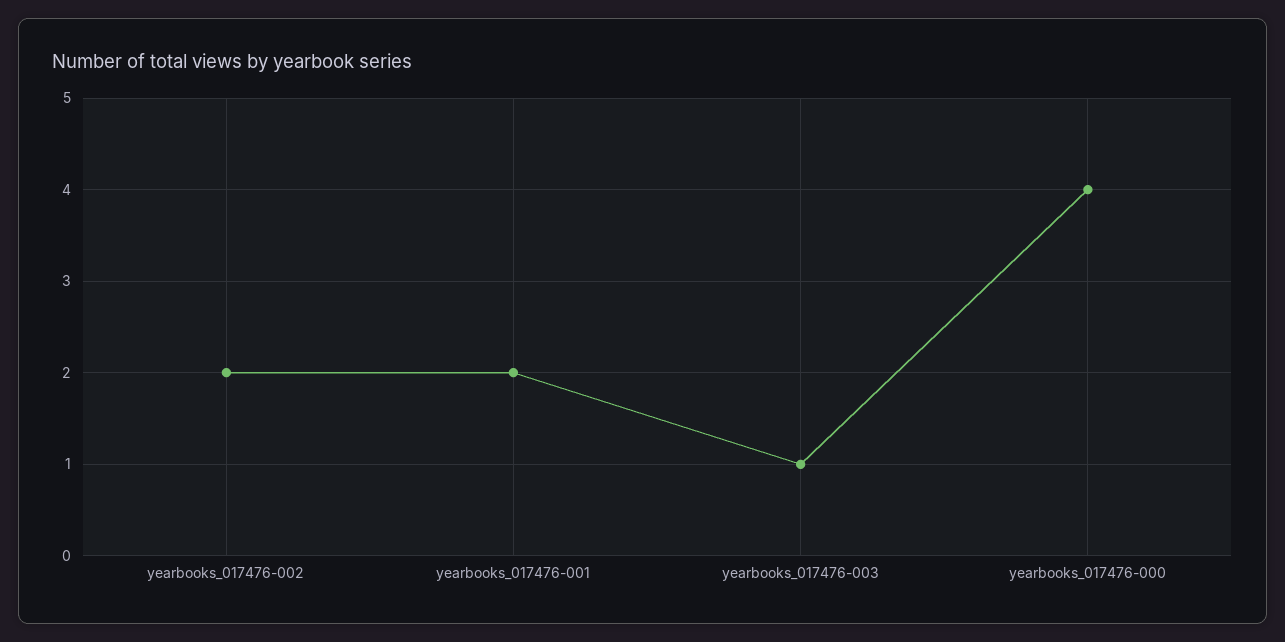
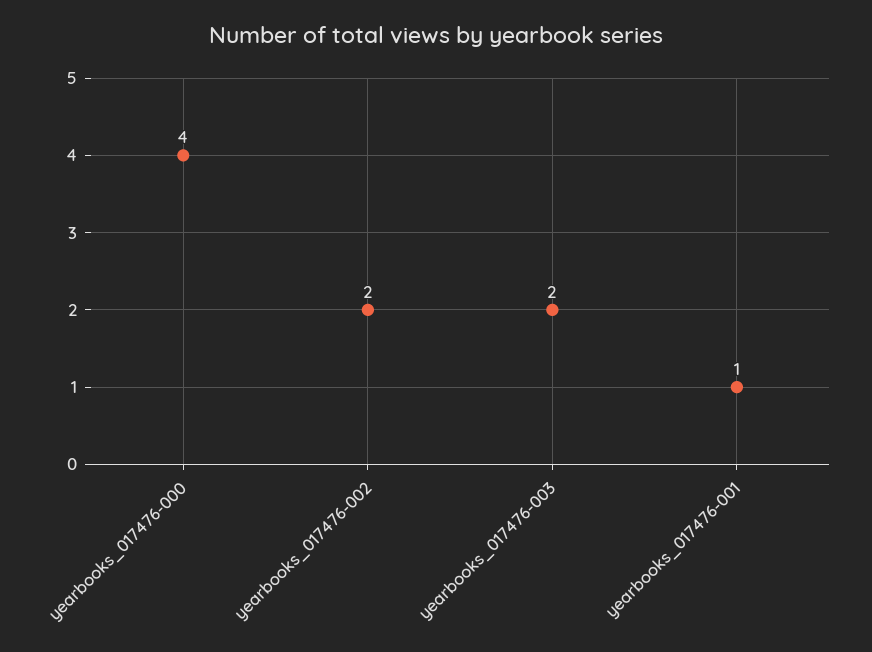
  {
    "yearbooks_017476-002": 2,
-   "yearbooks_017476-001": 2,
+   "yearbooks_017476-001": 1,
-   "yearbooks_017476-003": 1,
+   "yearbooks_017476-003": 2,
    "yearbooks_017476-000": 4
  }

